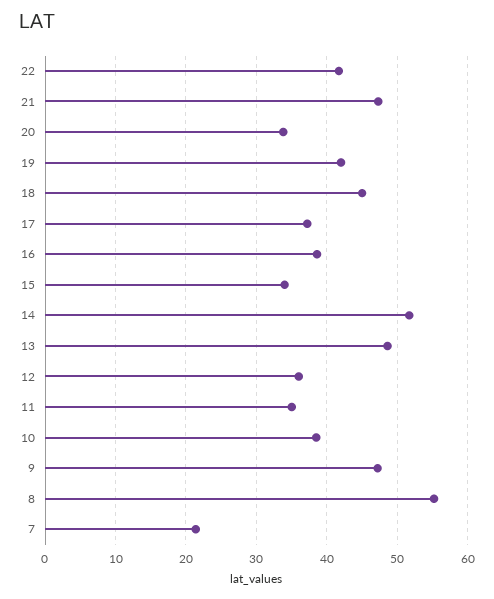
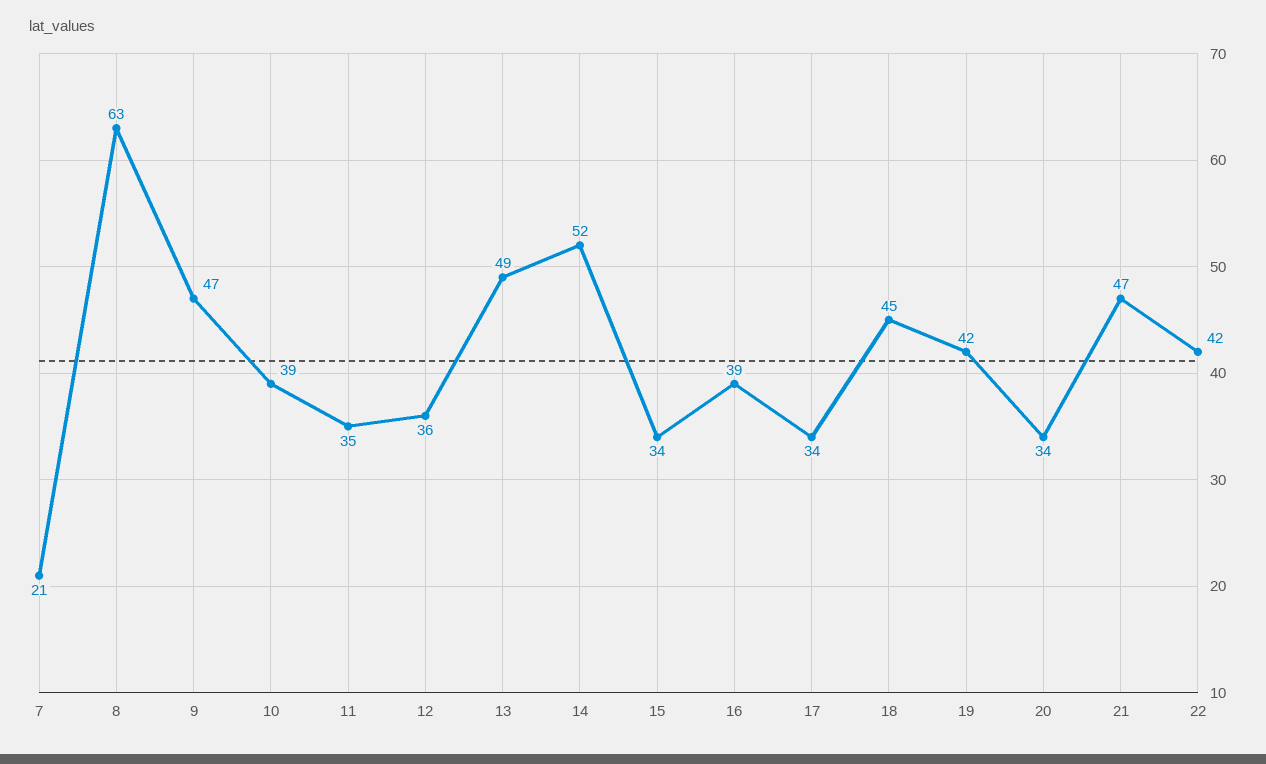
  {
    "22": 42,
    "21": 47,
    "20": 34,
    "19": 42,
    "18": 45,
-   "17": 37,
+   "17": 34,
    "16": 39,
    "15": 34,
    "14": 52,
    "13": 49,
    "12": 36,
    "11": 35,
    "10": 39,
    "9": 47,
-   "8": 55,
+   "8": 63,
    "7": 21
  }

